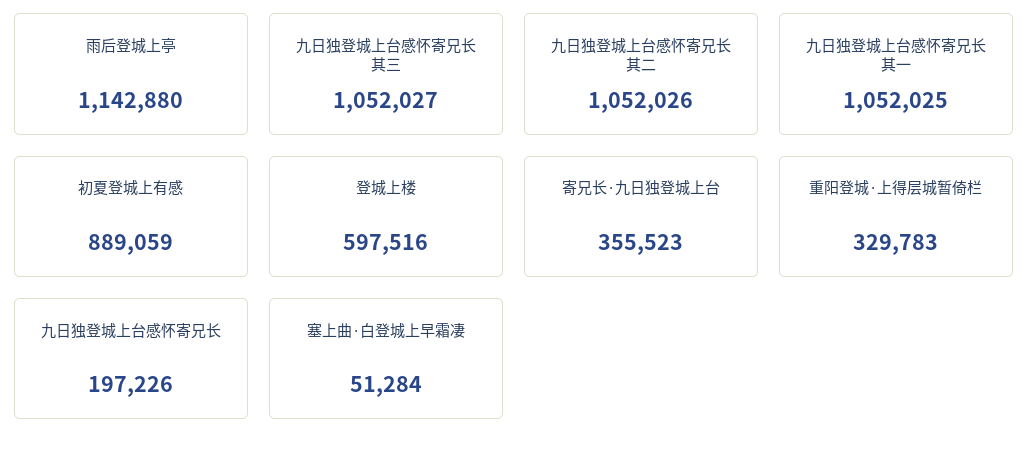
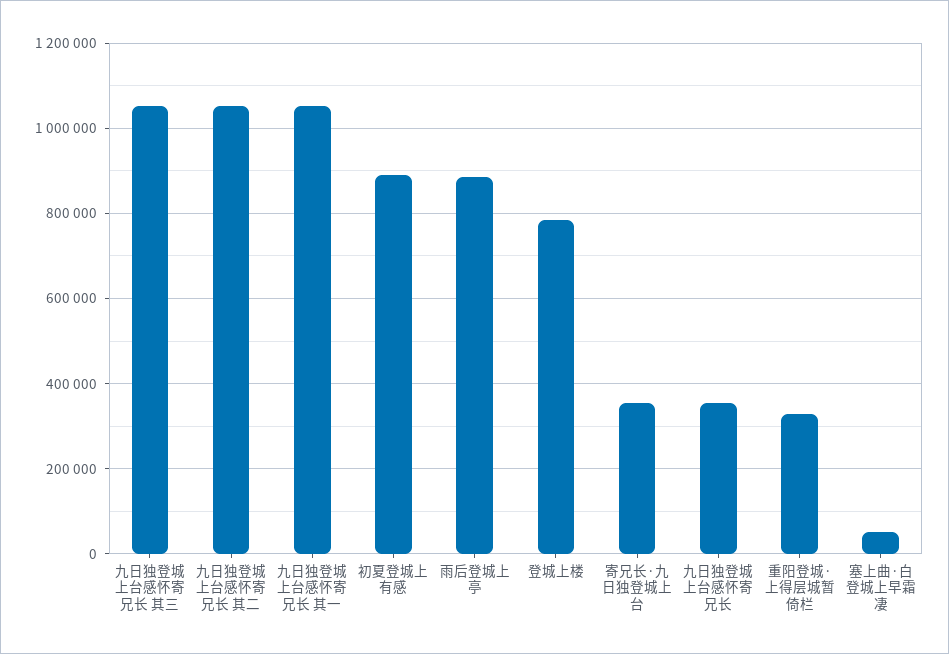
  {
-   "雨后登城上亭": 1142880,
+   "雨后登城上亭": 880000,
    "九日独登城上台感怀寄兄长 其三": 1052027,
    "九日独登城上台感怀寄兄长 其二": 1052026,
    "九日独登城上台感怀寄兄长 其一": 1052025,
    "初夏登城上有感": 889059,
-   "登城上楼": 597516,
+   "登城上楼": 780000,
    "寄兄长·九日独登城上台": 355523,
    "重阳登城·上得层城暂倚栏": 329783,
-   "九日独登城上台感怀寄兄长": 197226,
+   "九日独登城上台感怀寄兄长": 360000,
    "塞上曲·白登城上早霜凄": 51284
  }

